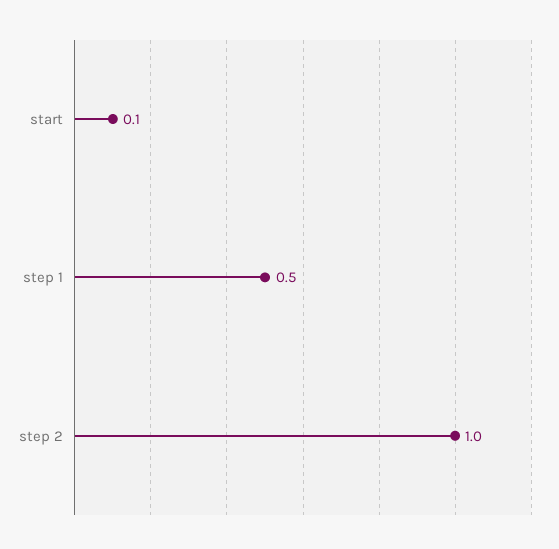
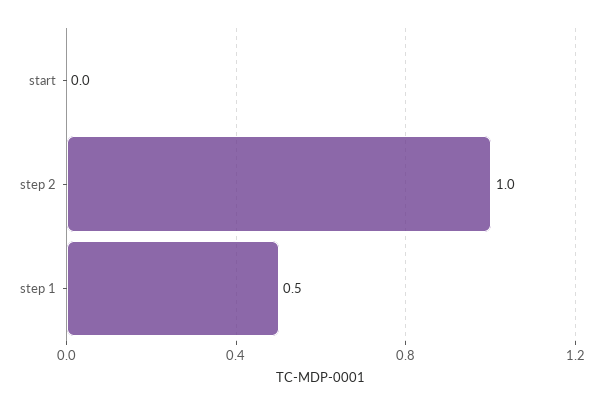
  {
-   "start": 0.1,
+   "start": 0,
    "step 1": 0.5,
    "step 2": 1
  }

